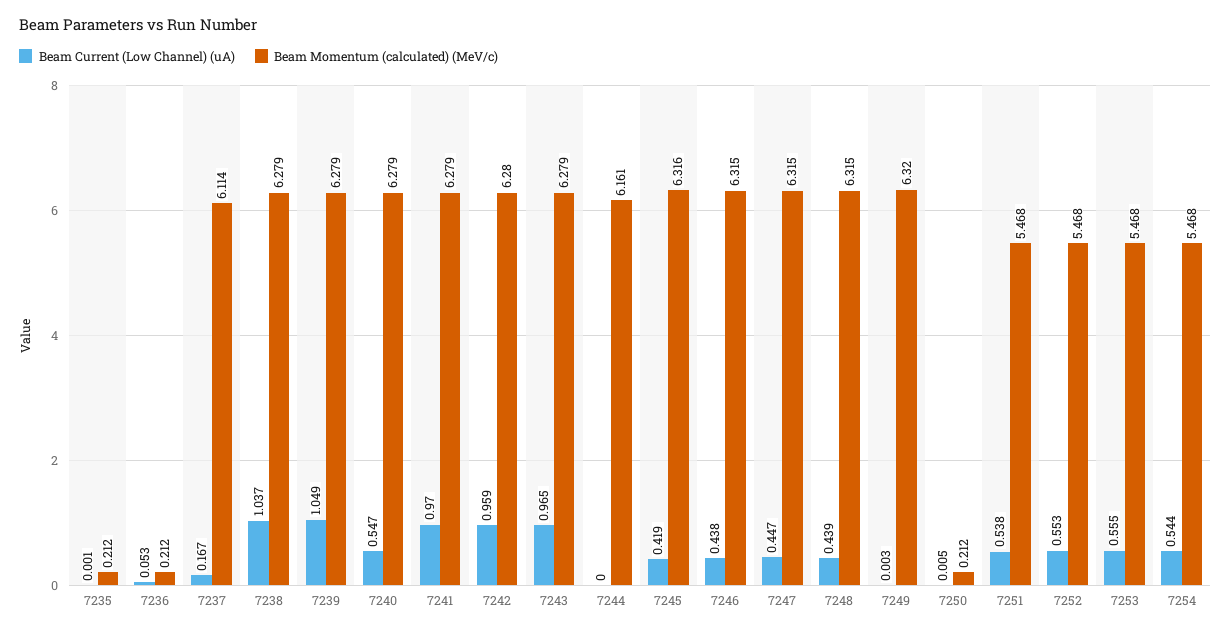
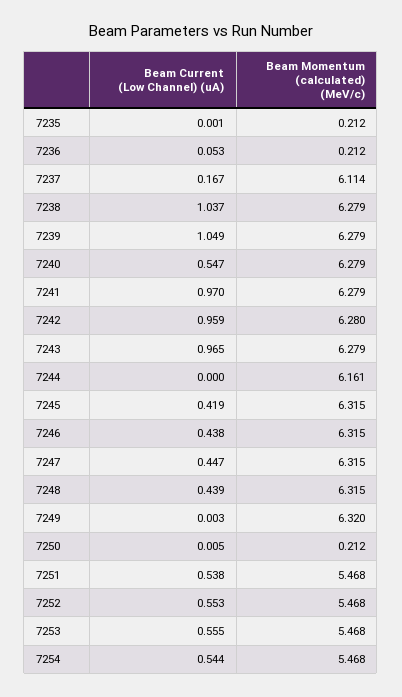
  {
    "Beam Current (Low Channel) (uA)": {
      "7235": 0.001,
      "7236": 0.053,
      "7237": 0.167,
      "7238": 1.037,
      "7239": 1.049,
      "7240": 0.547,
      "7241": 0.97,
      "7242": 0.959,
      "7243": 0.965,
      "7244": 0,
      "7245": 0.419,
      "7246": 0.438,
      "7247": 0.447,
      "7248": 0.439,
      "7249": 0.003,
      "7250": 0.005,
      "7251": 0.538,
      "7252": 0.553,
      "7253": 0.555,
      "7254": 0.544
    },
    "Beam Momentum (calculated) (MeV/c)": {
      "7235": 0.212,
      "7236": 0.212,
      "7237": 6.114,
      "7238": 6.279,
      "7239": 6.279,
      "7240": 6.279,
      "7241": 6.279,
      "7242": 6.28,
      "7243": 6.279,
      "7244": 6.161,
-     "7245": 6.316,
+     "7245": 6.315,
      "7246": 6.315,
      "7247": 6.315,
      "7248": 6.315,
      "7249": 6.32,
      "7250": 0.212,
      "7251": 5.468,
      "7252": 5.468,
      "7253": 5.468,
      "7254": 5.468
    }
  }

